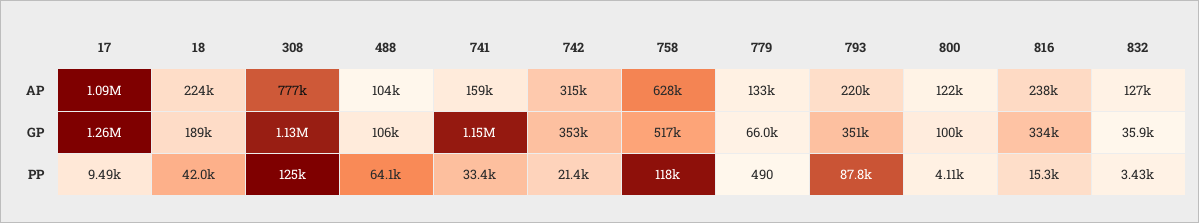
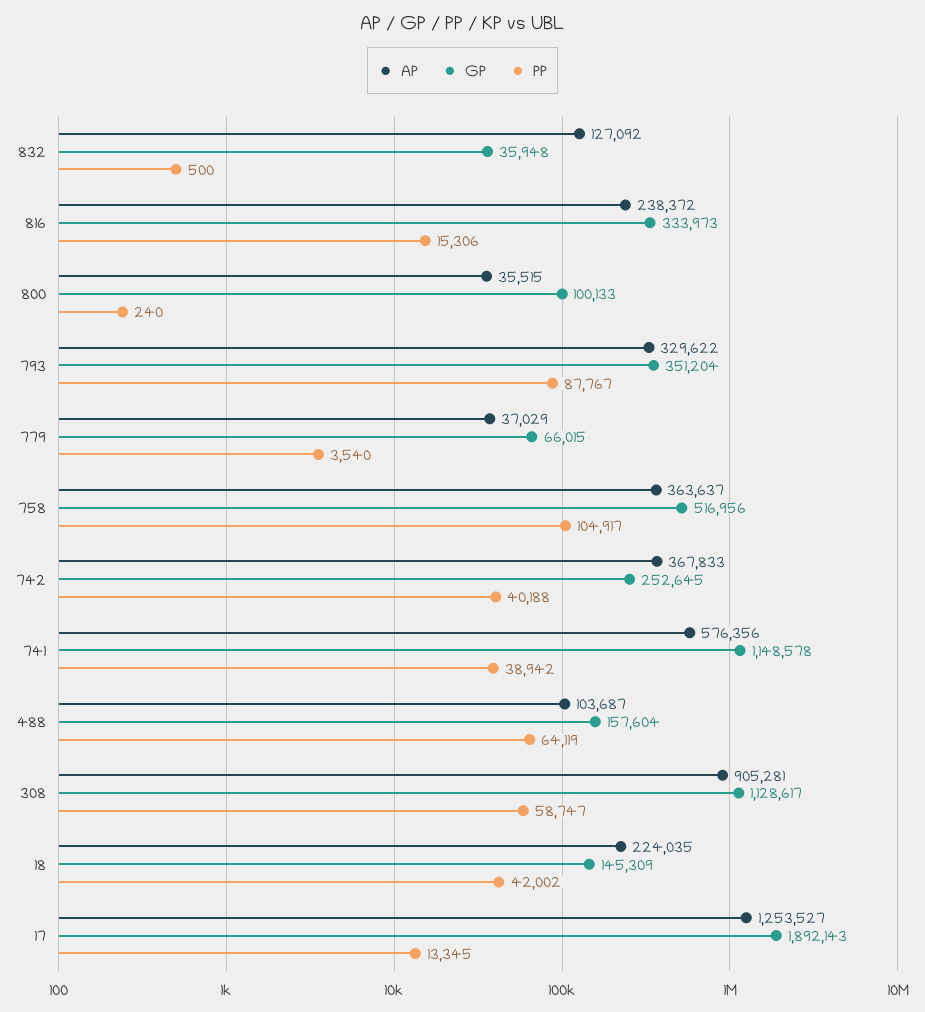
  {
    "AP": {
-     "17": 1090000,
+     "17": 1253527,
      "18": 224035,
-     "308": 777000,
+     "308": 905281,
      "488": 103687,
-     "741": 159000,
+     "741": 576356,
-     "742": 315000,
+     "742": 367833,
-     "758": 628000,
+     "758": 363637,
-     "779": 133000,
+     "779": 37029,
-     "793": 220000,
+     "793": 329622,
-     "800": 122000,
+     "800": 35515,
      "816": 238372,
      "832": 127092
    },
    "GP": {
-     "17": 1260000,
+     "17": 1892143,
-     "18": 189000,
+     "18": 145309,
      "308": 1128617,
-     "488": 106000,
+     "488": 157604,
      "741": 1148578,
-     "742": 353000,
+     "742": 252645,
      "758": 516956,
      "779": 66015,
      "793": 351204,
      "800": 100133,
      "816": 333973,
      "832": 35948
    },
    "PP": {
-     "17": 9490,
+     "17": 13345,
      "18": 42002,
-     "308": 125000,
+     "308": 58747,
      "488": 64119,
-     "741": 33400,
+     "741": 38942,
-     "742": 21400,
+     "742": 40188,
-     "758": 118000,
+     "758": 104917,
-     "779": 490,
+     "779": 3540,
      "793": 87767,
-     "800": 4110,
+     "800": 240,
      "816": 15306,
-     "832": 3430
+     "832": 500
    }
  }

